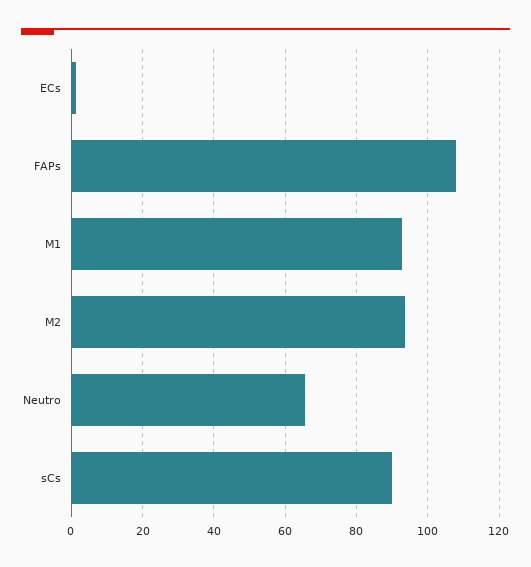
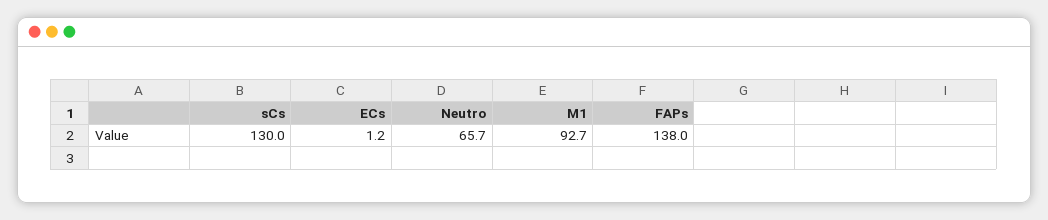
  {
    "ECs": 1.2,
-   "FAPs": 108,
+   "FAPs": 138,
    "M1": 92.7,
-   "M2": 94,
    "Neutro": 65.7,
-   "sCs": 90
+   "sCs": 130
  }

